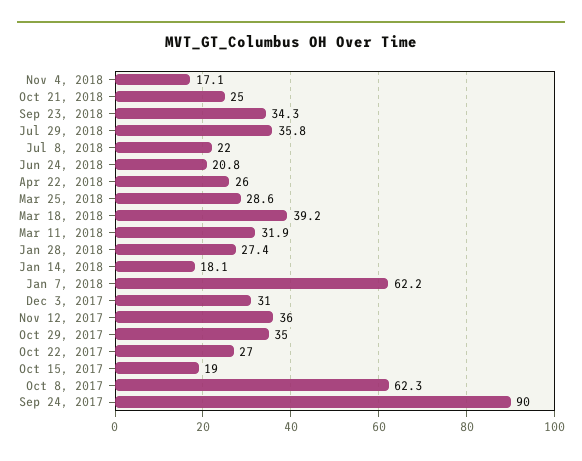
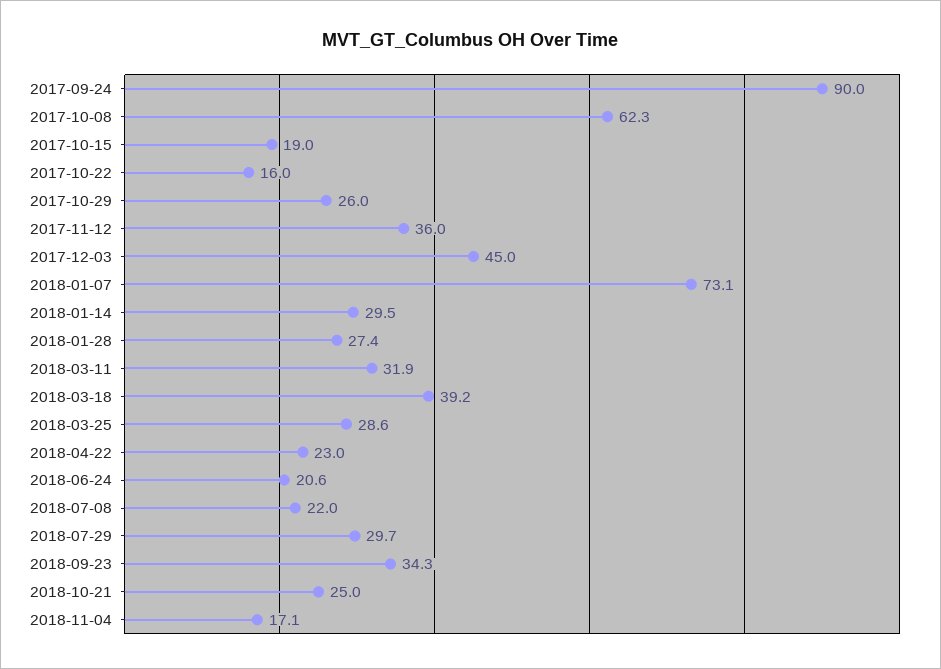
  {
    "Nov 4, 2018": 17.1,
    "Oct 21, 2018": 25,
    "Sep 23, 2018": 34.3,
-   "Jul 29, 2018": 35.8,
+   "Jul 29, 2018": 29.7,
    "Jul 8, 2018": 22,
-   "Jun 24, 2018": 20.8,
+   "Jun 24, 2018": 20.6,
-   "Apr 22, 2018": 26,
+   "Apr 22, 2018": 23,
    "Mar 25, 2018": 28.6,
    "Mar 18, 2018": 39.2,
    "Mar 11, 2018": 31.9,
    "Jan 28, 2018": 27.4,
-   "Jan 14, 2018": 18.1,
+   "Jan 14, 2018": 29.5,
-   "Jan 7, 2018": 62.2,
+   "Jan 7, 2018": 73.1,
-   "Dec 3, 2017": 31,
+   "Dec 3, 2017": 45,
    "Nov 12, 2017": 36,
-   "Oct 29, 2017": 35,
+   "Oct 29, 2017": 26,
-   "Oct 22, 2017": 27,
+   "Oct 22, 2017": 16,
    "Oct 15, 2017": 19,
    "Oct 8, 2017": 62.3,
    "Sep 24, 2017": 90
  }

